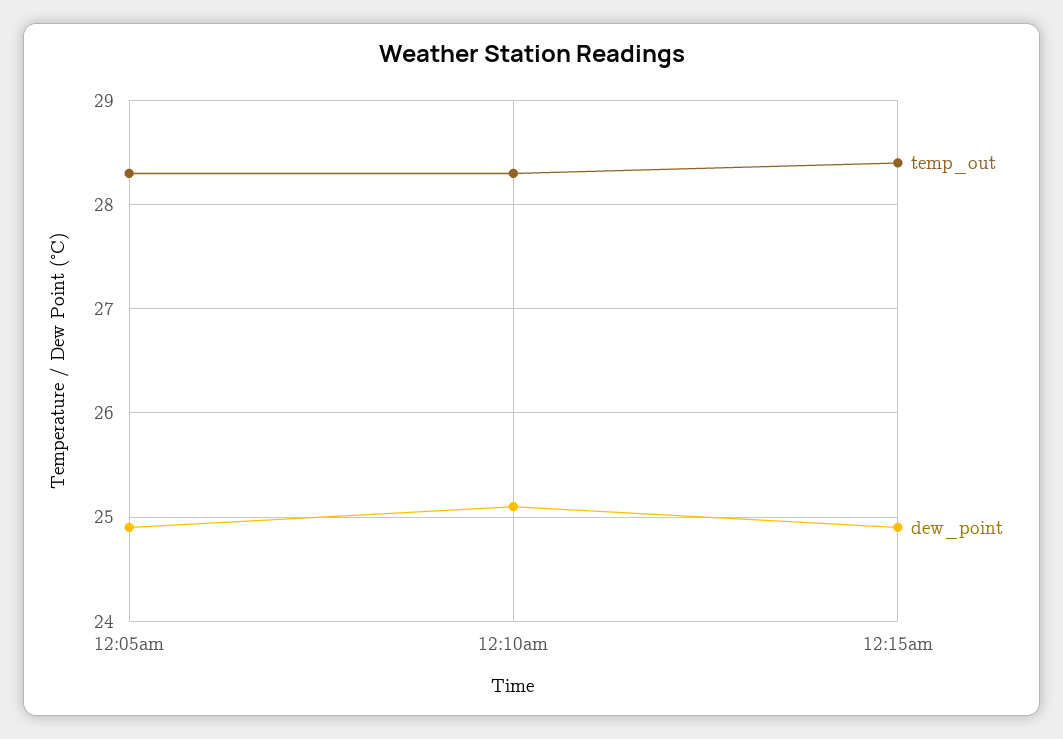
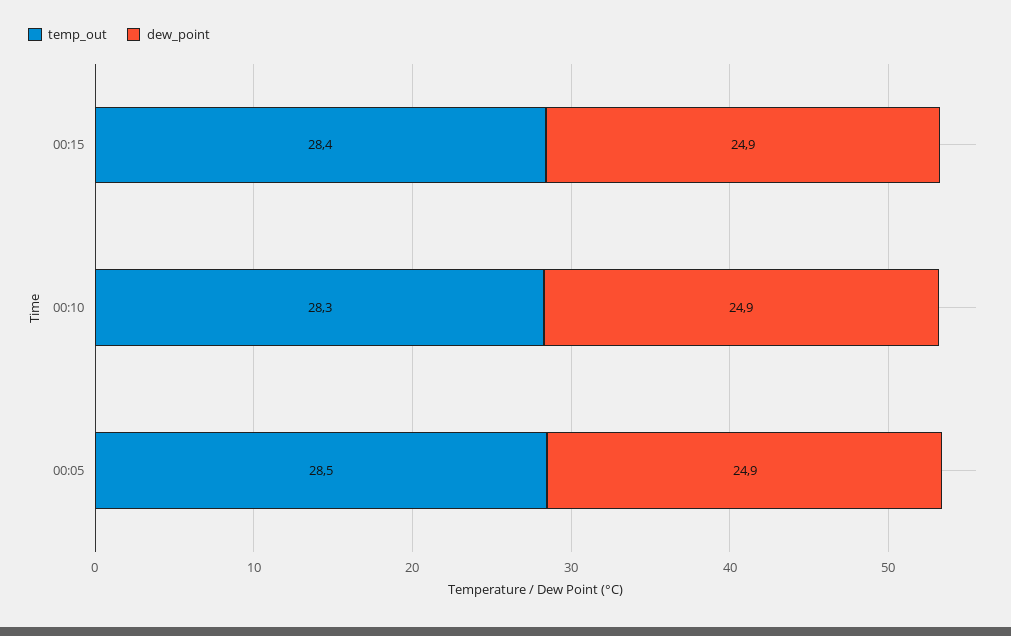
  {
    "temp_out": {
-     "12:05am": 28.3,
+     "12:05am": 28.5,
      "12:10am": 28.3,
      "12:15am": 28.4
    },
    "dew_point": {
      "12:05am": 24.9,
-     "12:10am": 25.1,
+     "12:10am": 24.9,
      "12:15am": 24.9
    }
  }

